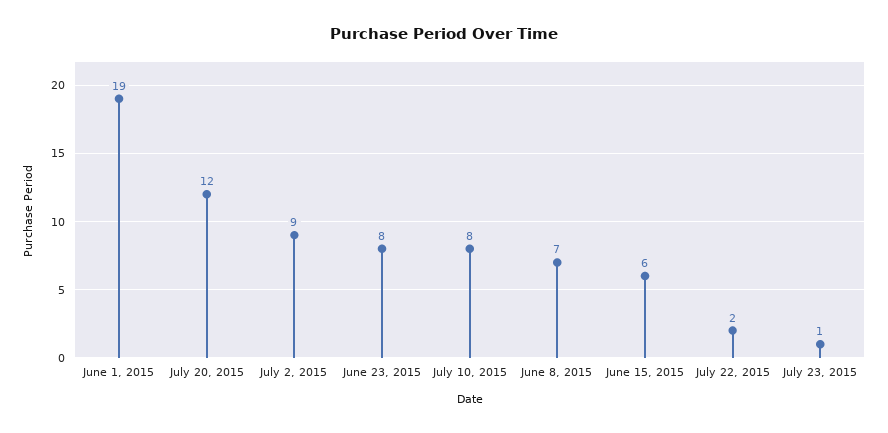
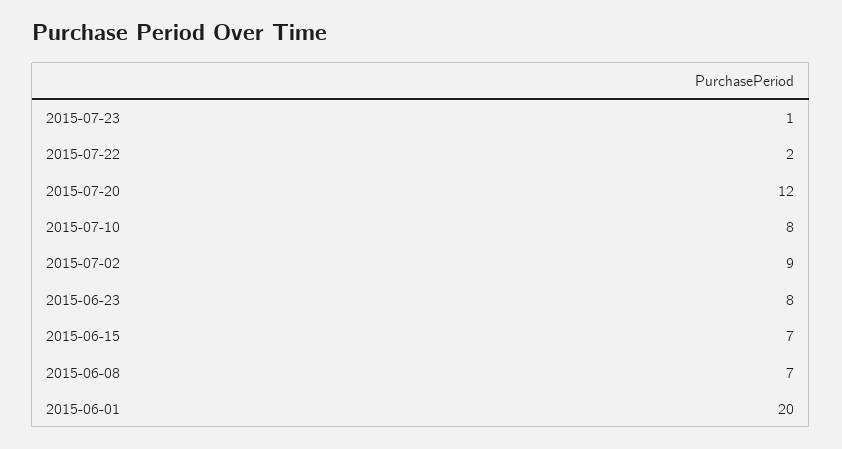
  {
-   "June 1, 2015": 19,
+   "June 1, 2015": 20,
    "July 20, 2015": 12,
    "July 2, 2015": 9,
    "June 23, 2015": 8,
    "July 10, 2015": 8,
    "June 8, 2015": 7,
-   "June 15, 2015": 6,
+   "June 15, 2015": 7,
    "July 22, 2015": 2,
    "July 23, 2015": 1
  }

